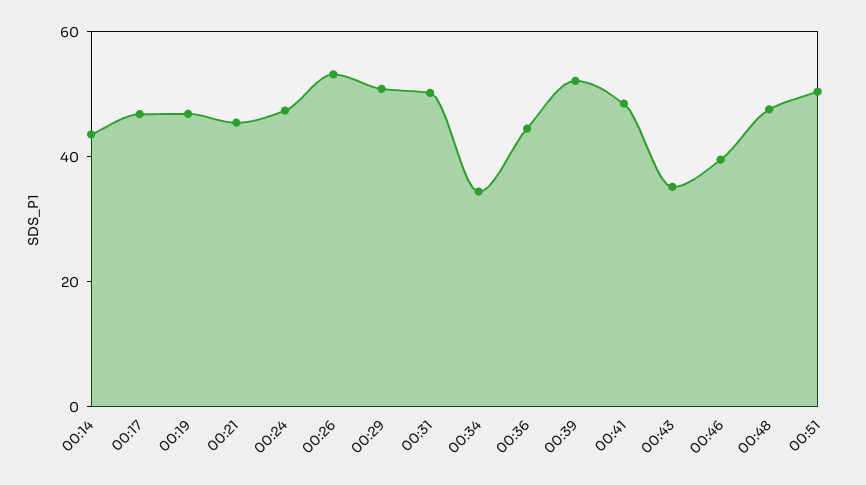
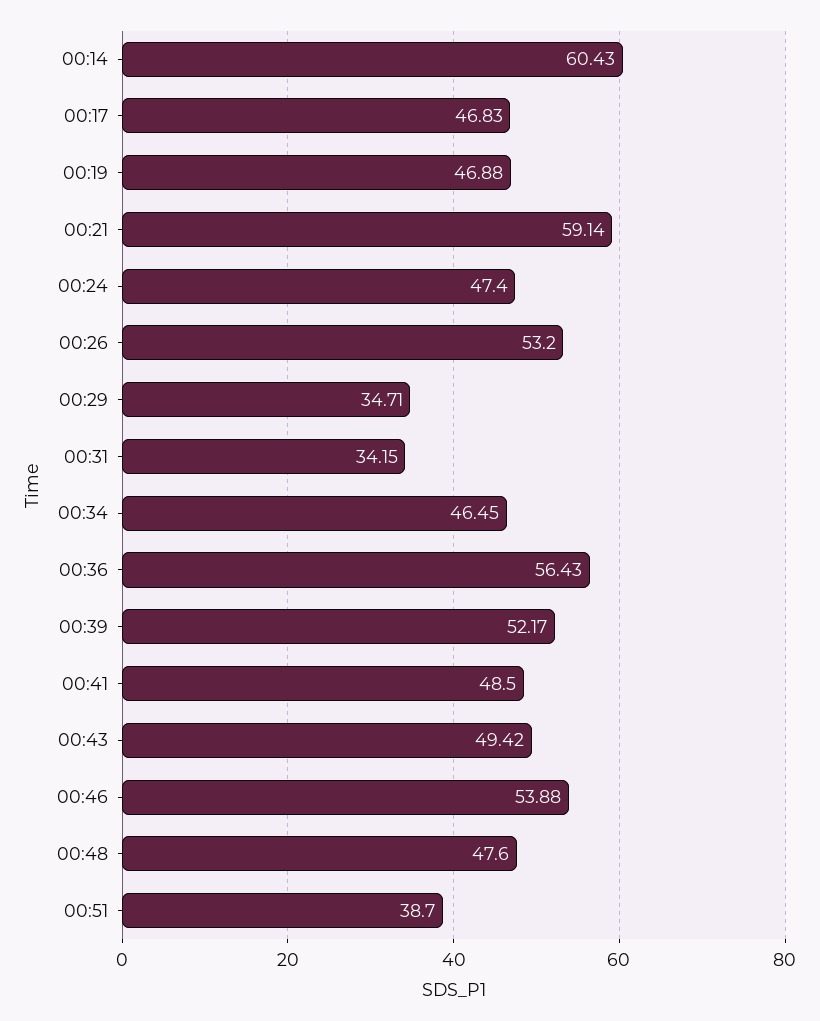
  {
-   "00:14": 45,
+   "00:14": 60.43,
    "00:17": 46.83,
    "00:19": 46.88,
-   "00:21": 45,
+   "00:21": 59.14,
    "00:24": 47.4,
    "00:26": 53.2,
-   "00:29": 50,
+   "00:29": 34.71,
-   "00:31": 50,
+   "00:31": 34.15,
-   "00:34": 35,
+   "00:34": 46.45,
-   "00:36": 45,
+   "00:36": 56.43,
    "00:39": 52.17,
    "00:41": 48.5,
-   "00:43": 35,
+   "00:43": 49.42,
-   "00:46": 40,
+   "00:46": 53.88,
    "00:48": 47.6,
-   "00:51": 50
+   "00:51": 38.7
  }

